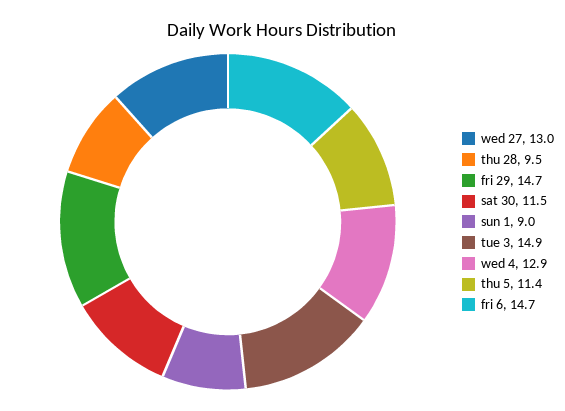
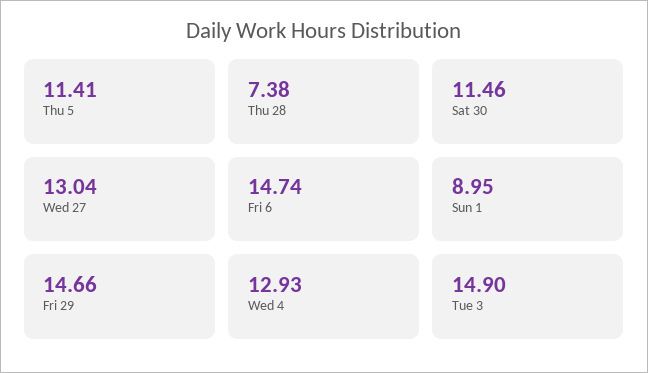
  {
    "wed 27": 13.04,
-   "thu 28": 9.5,
+   "thu 28": 7.38,
    "fri 29": 14.66,
    "sat 30": 11.46,
    "sun 1": 8.95,
    "tue 3": 14.9,
    "wed 4": 12.93,
    "thu 5": 11.41,
    "fri 6": 14.74
  }

